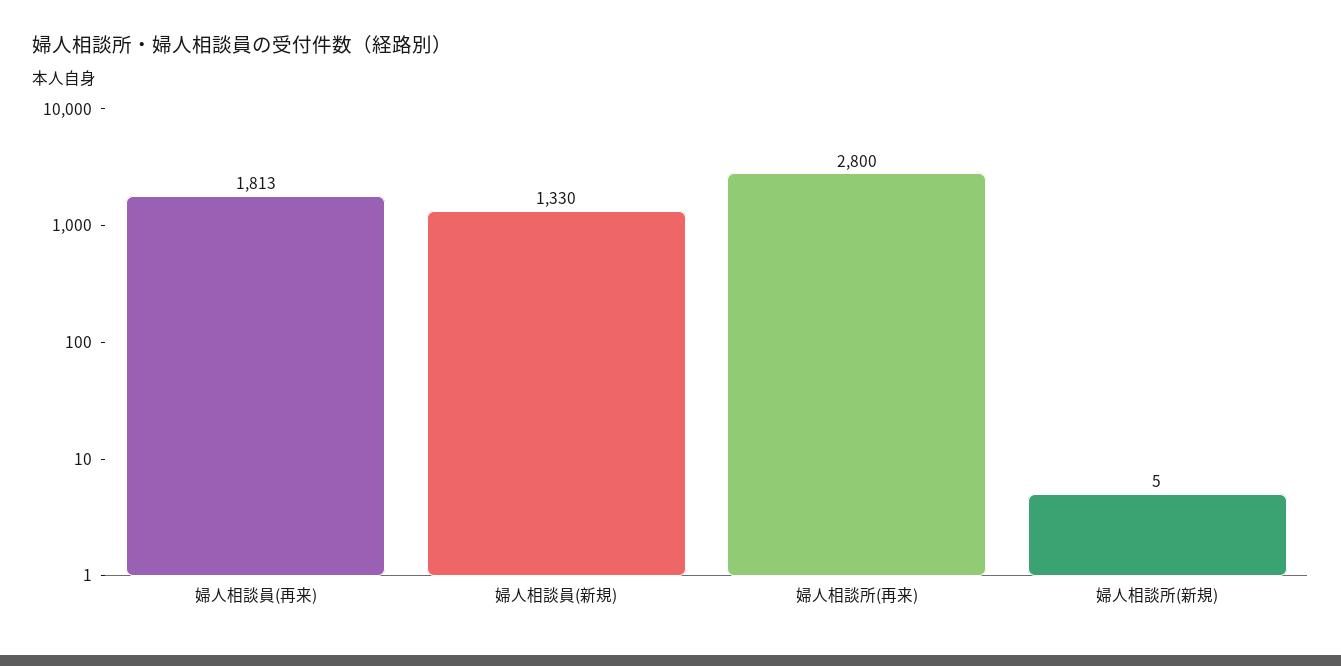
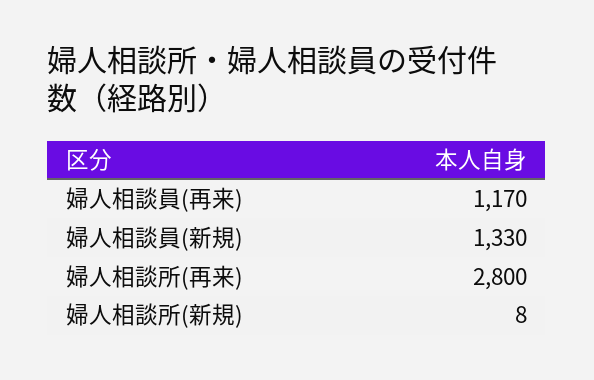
  {
-   "婦人相談員(再来)": 1813,
+   "婦人相談員(再来)": 1170,
    "婦人相談員(新規)": 1330,
    "婦人相談所(再来)": 2800,
-   "婦人相談所(新規)": 5
+   "婦人相談所(新規)": 8
  }

